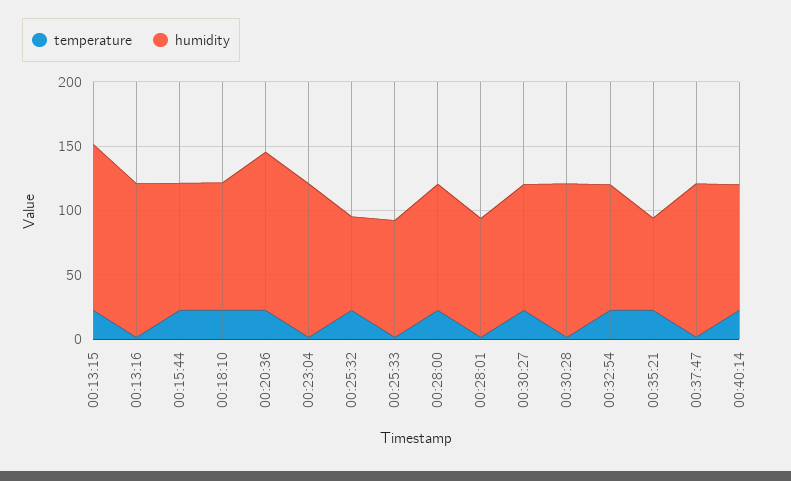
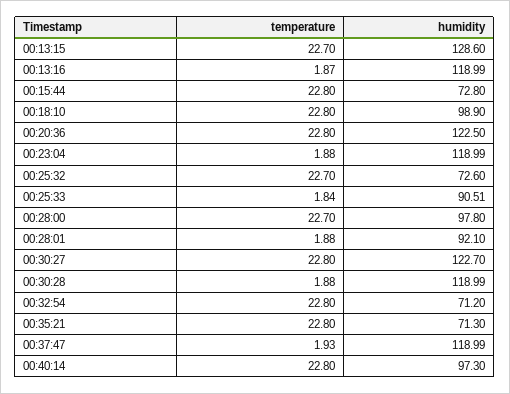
  {
    "temperature": {
      "00:13:15": 22.7,
      "00:13:16": 1.87,
      "00:15:44": 22.8,
      "00:18:10": 22.8,
      "00:20:36": 22.8,
      "00:23:04": 1.88,
      "00:25:32": 22.7,
      "00:25:33": 1.84,
      "00:28:00": 22.7,
      "00:28:01": 1.88,
      "00:30:27": 22.8,
      "00:30:28": 1.88,
      "00:32:54": 22.8,
      "00:35:21": 22.8,
      "00:37:47": 1.93,
      "00:40:14": 22.8
    },
    "humidity": {
      "00:13:15": 128.6,
      "00:13:16": 118.99,
-     "00:15:44": 100,
+     "00:15:44": 72.8,
      "00:18:10": 98.9,
      "00:20:36": 122.5,
      "00:23:04": 118.99,
      "00:25:32": 72.6,
      "00:25:33": 90.51,
      "00:28:00": 97.8,
      "00:28:01": 92.1,
-     "00:30:27": 100,
+     "00:30:27": 122.7,
      "00:30:28": 118.99,
-     "00:32:54": 100,
+     "00:32:54": 71.2,
      "00:35:21": 71.3,
      "00:37:47": 118.99,
      "00:40:14": 97.3
    }
  }

